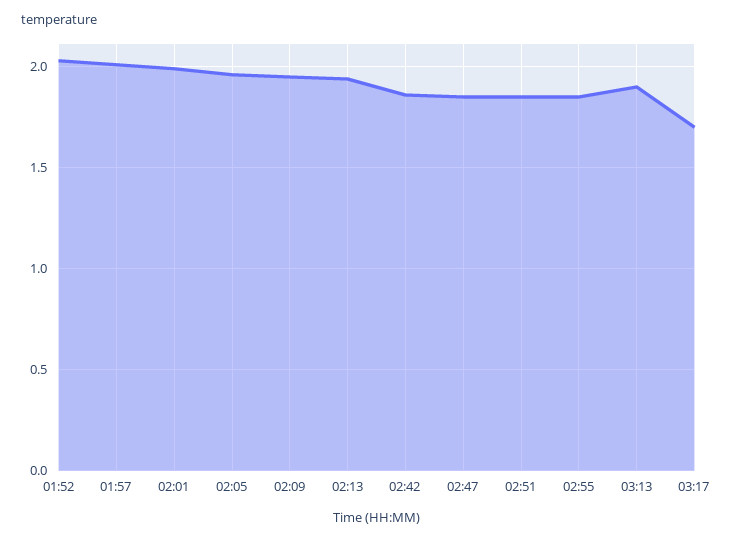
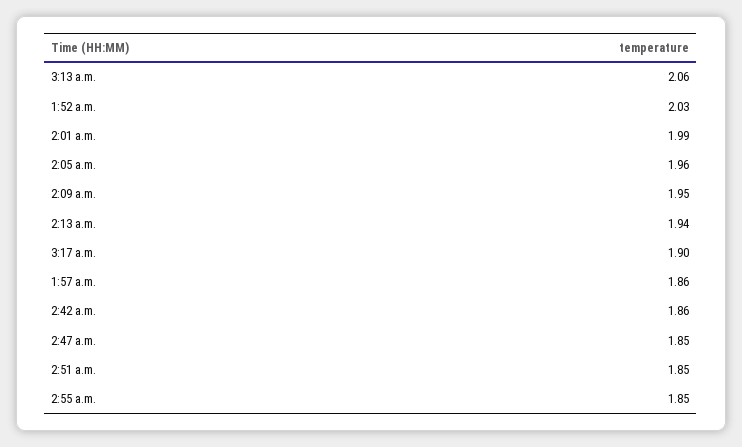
  {
    "01:52": 2.03,
-   "01:57": 2,
+   "01:57": 1.86,
    "02:01": 1.99,
    "02:05": 1.96,
    "02:09": 1.95,
    "02:13": 1.94,
    "02:42": 1.86,
    "02:47": 1.85,
    "02:51": 1.85,
    "02:55": 1.85,
-   "03:13": 1.9,
+   "03:13": 2.06,
-   "03:17": 1.7
+   "03:17": 1.9
  }

